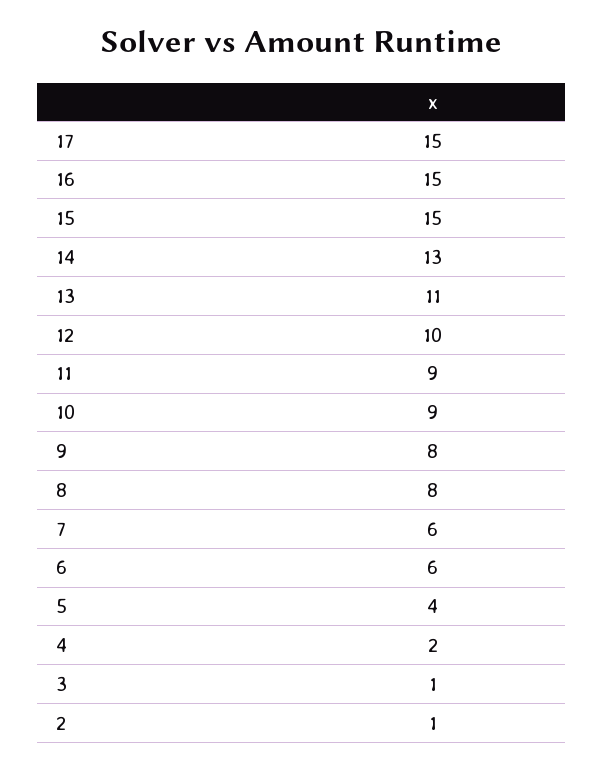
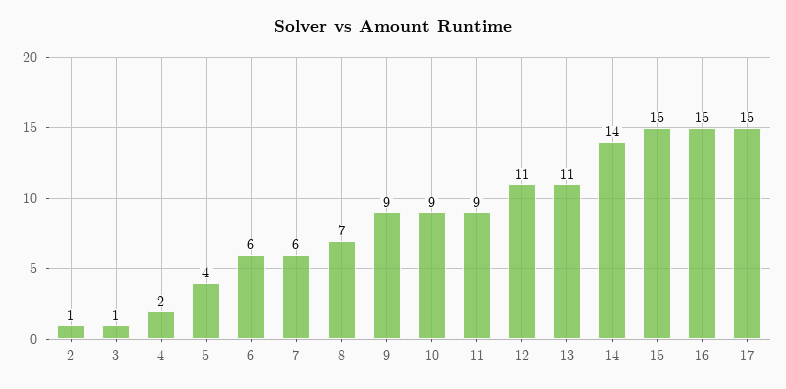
  {
    "17": 15,
    "16": 15,
    "15": 15,
-   "14": 13,
+   "14": 14,
    "13": 11,
-   "12": 10,
+   "12": 11,
    "11": 9,
    "10": 9,
-   "9": 8,
+   "9": 9,
-   "8": 8,
+   "8": 7,
    "7": 6,
    "6": 6,
    "5": 4,
    "4": 2,
    "3": 1,
    "2": 1
  }

